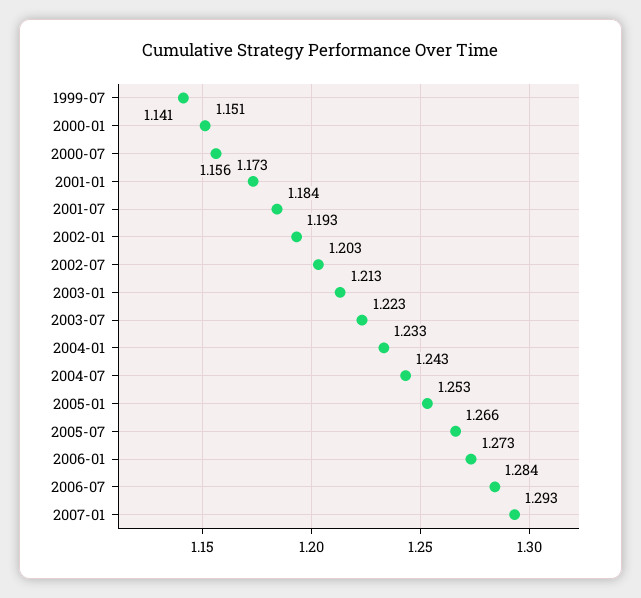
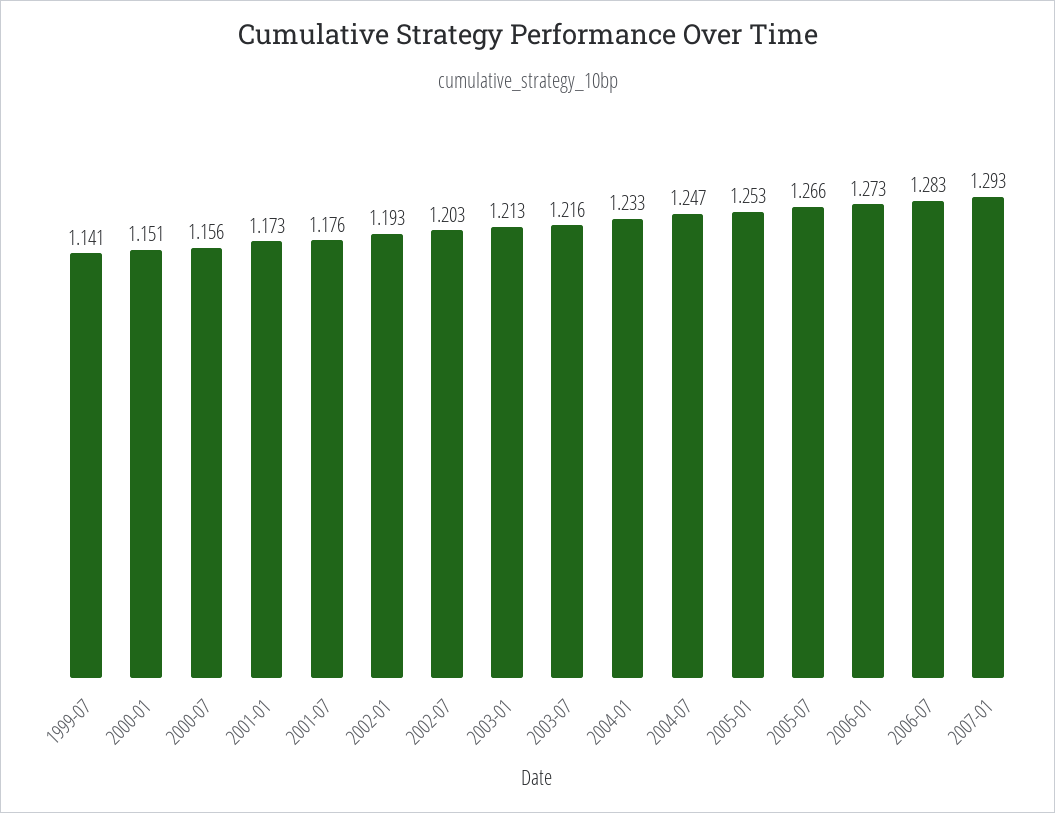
  {
    "1999-07": 1.141,
    "2000-01": 1.151,
    "2000-07": 1.156,
    "2001-01": 1.173,
-   "2001-07": 1.184,
+   "2001-07": 1.176,
    "2002-01": 1.193,
    "2002-07": 1.203,
    "2003-01": 1.213,
-   "2003-07": 1.223,
+   "2003-07": 1.216,
    "2004-01": 1.233,
-   "2004-07": 1.243,
+   "2004-07": 1.247,
    "2005-01": 1.253,
    "2005-07": 1.266,
    "2006-01": 1.273,
-   "2006-07": 1.284,
+   "2006-07": 1.283,
    "2007-01": 1.293
  }

